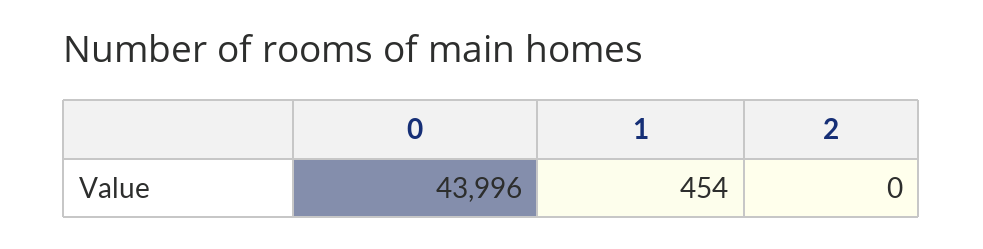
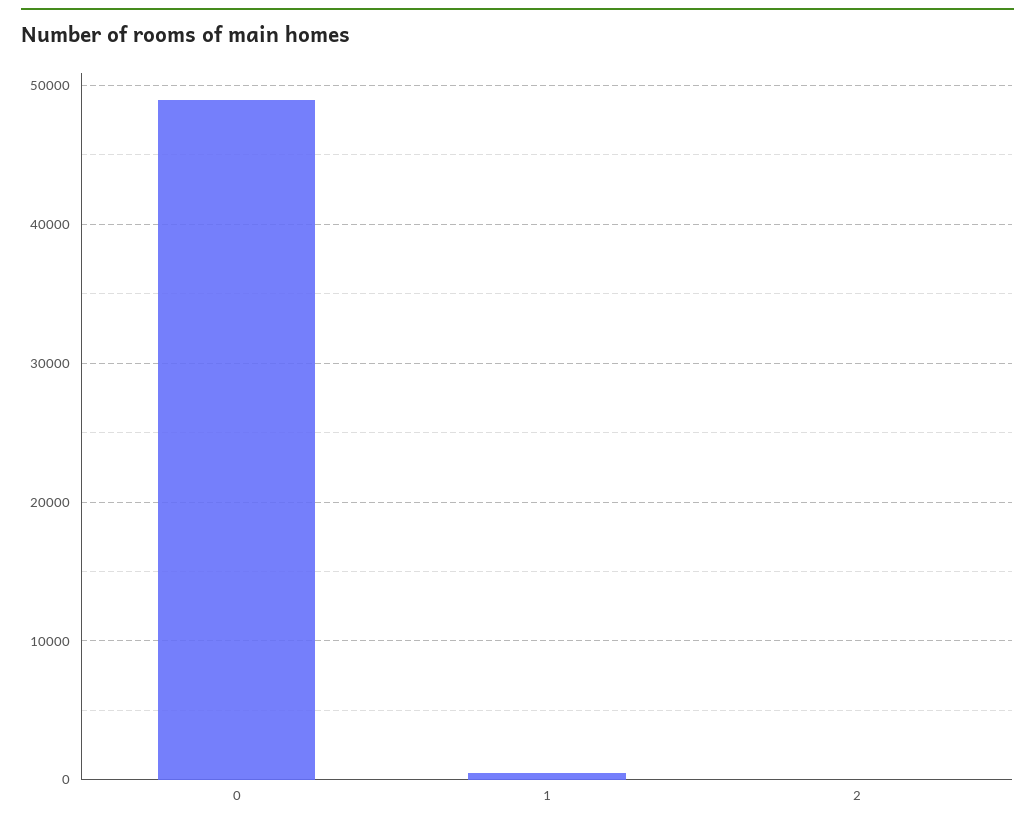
  {
-   "0": 43996,
+   "0": 49000,
    "1": 454,
    "2": 0
  }

